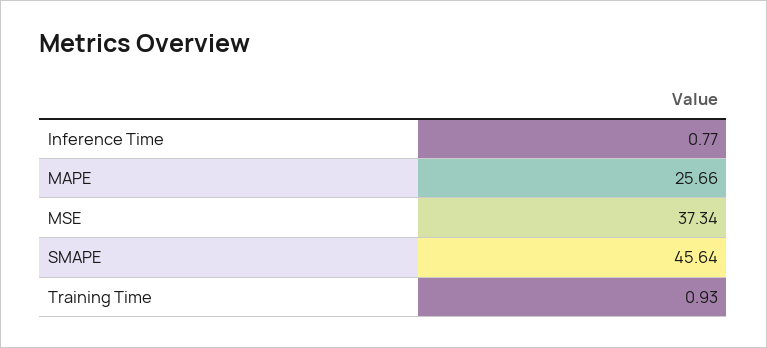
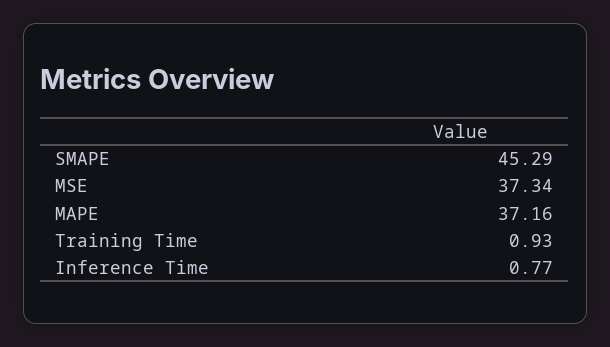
  {
    "Inference Time": 0.77,
-   "MAPE": 25.66,
+   "MAPE": 37.16,
    "MSE": 37.34,
-   "SMAPE": 45.64,
+   "SMAPE": 45.29,
    "Training Time": 0.93
  }

